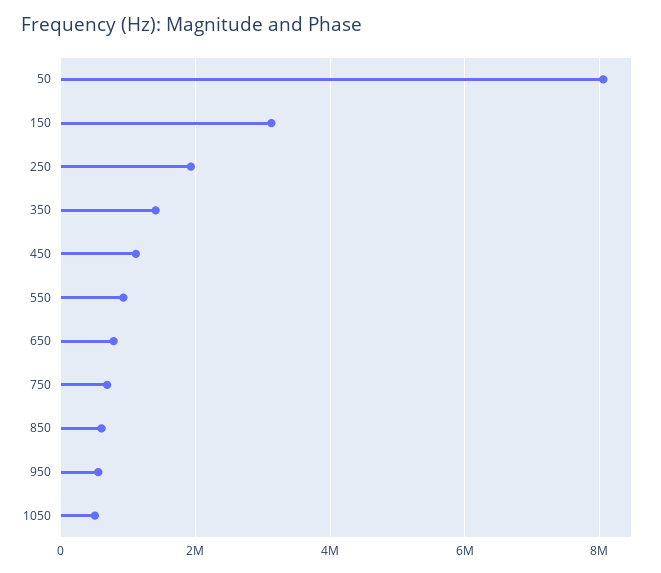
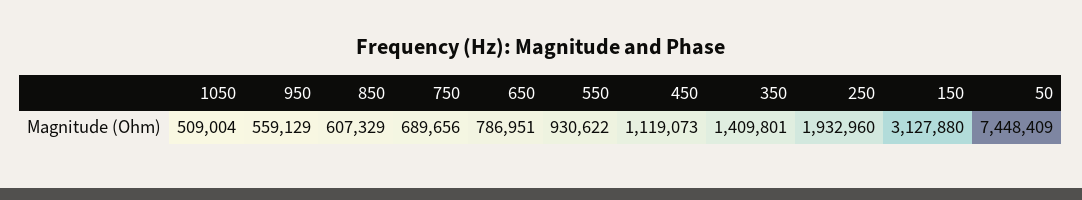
  {
-   "50": 8000000,
+   "50": 7448409,
    "150": 3127880,
    "250": 1932960,
    "350": 1409801,
    "450": 1119073,
    "550": 930622,
    "650": 786951,
    "750": 689656,
    "850": 607329,
    "950": 559129,
    "1050": 509004
  }

